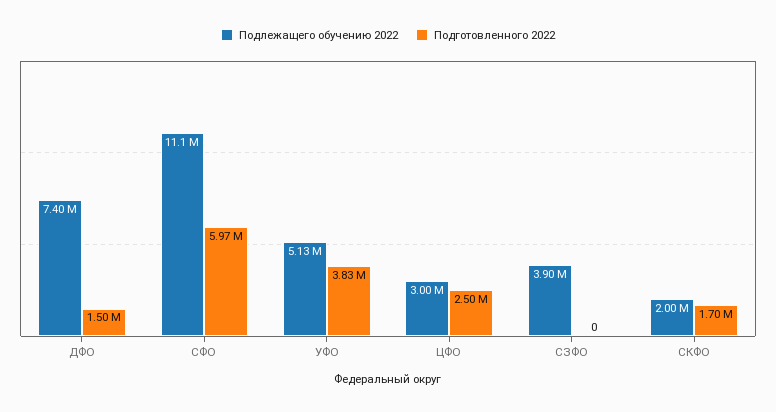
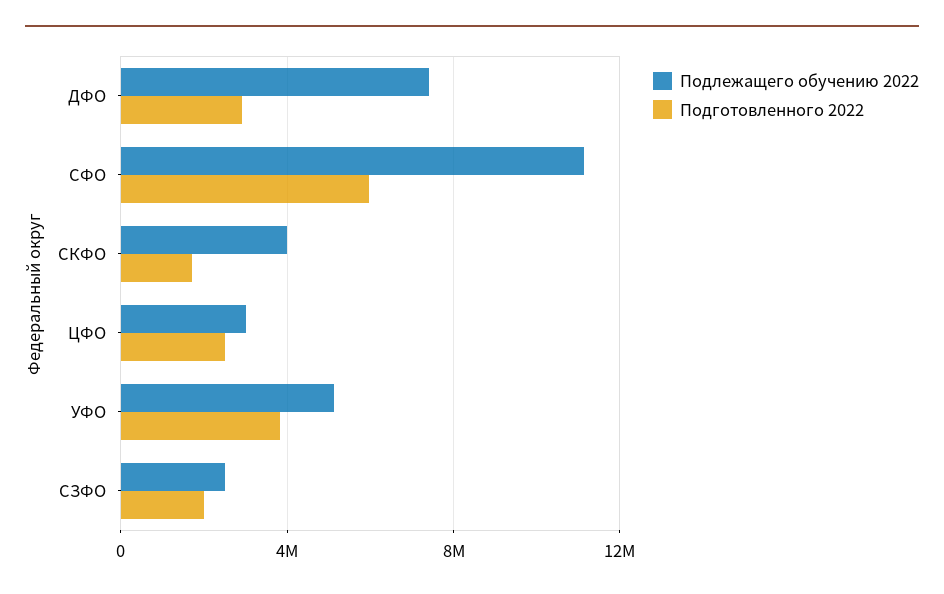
  {
    "Подлежащего обучению 2022": {
      "ДФО": 7400000,
      "СФО": 11100000,
      "УФО": 5130000,
      "ЦФО": 3000000,
-     "СЗФО": 3900000,
+     "СЗФО": 2500000,
-     "СКФО": 2000000
+     "СКФО": 4000000
    },
    "Подготовленного 2022": {
-     "ДФО": 1500000,
+     "ДФО": 3000000,
      "СФО": 5970000,
      "УФО": 3830000,
      "ЦФО": 2500000,
-     "СЗФО": 0,
+     "СЗФО": 2000000,
      "СКФО": 1700000
    }
  }

